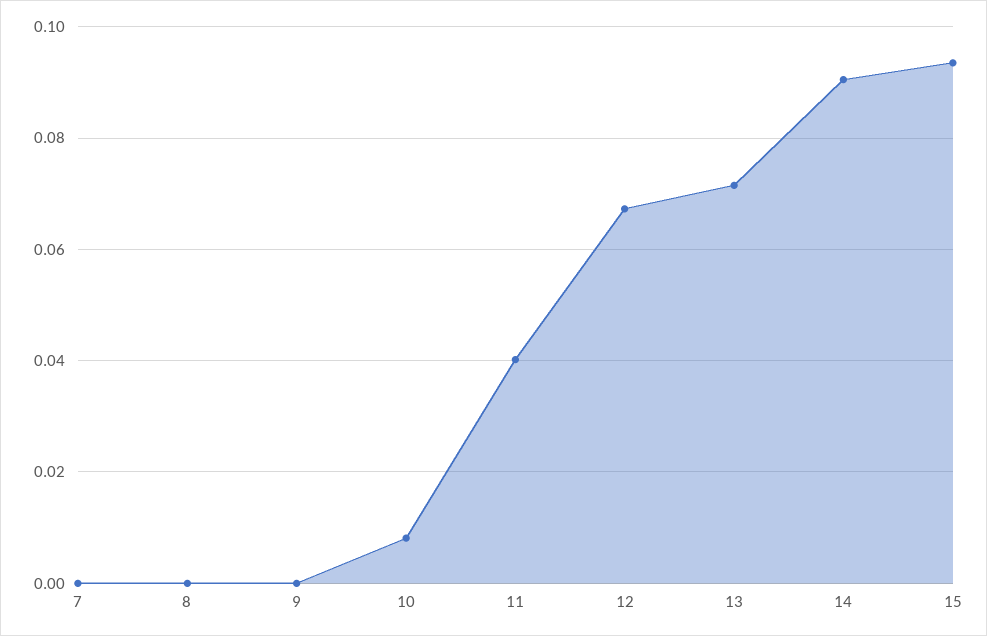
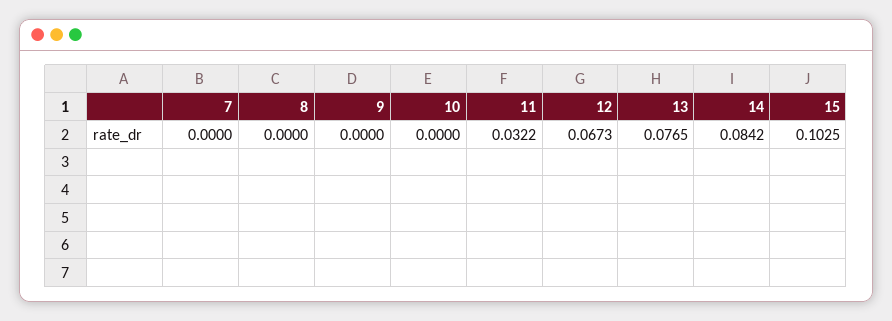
  {
    "7": 0,
    "8": 0,
    "9": 0,
-   "10": 0.008,
+   "10": 0,
-   "11": 0.04,
+   "11": 0.0322,
    "12": 0.0673,
-   "13": 0.072,
+   "13": 0.0765,
-   "14": 0.09,
+   "14": 0.0842,
-   "15": 0.094
+   "15": 0.1025
  }

